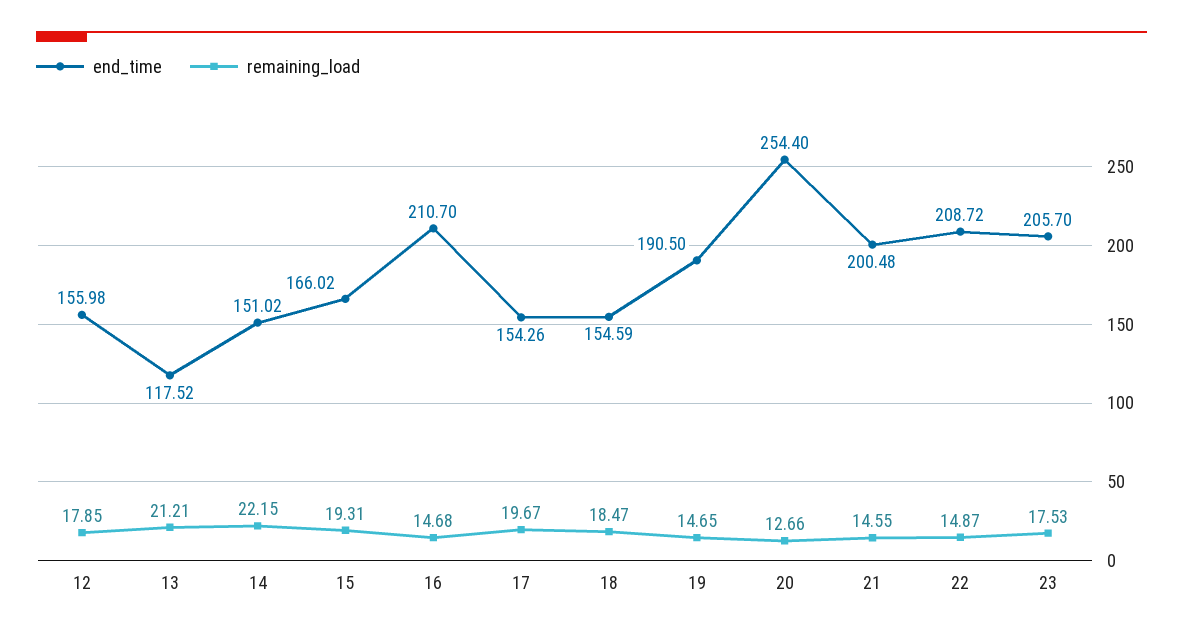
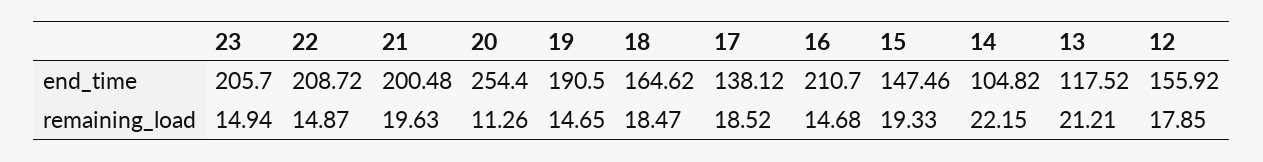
  {
    "end_time": {
-     "12": 155.98,
+     "12": 155.92,
      "13": 117.52,
-     "14": 151.02,
+     "14": 104.82,
-     "15": 166.02,
+     "15": 147.46,
      "16": 210.7,
-     "17": 154.26,
+     "17": 138.12,
-     "18": 154.59,
+     "18": 164.62,
      "19": 190.5,
      "20": 254.4,
      "21": 200.48,
      "22": 208.72,
      "23": 205.7
    },
    "remaining_load": {
      "12": 17.85,
      "13": 21.21,
      "14": 22.15,
-     "15": 19.31,
+     "15": 19.33,
      "16": 14.68,
-     "17": 19.67,
+     "17": 18.52,
      "18": 18.47,
      "19": 14.65,
-     "20": 12.66,
+     "20": 11.26,
-     "21": 14.55,
+     "21": 19.63,
      "22": 14.87,
-     "23": 17.53
+     "23": 14.94
    }
  }

